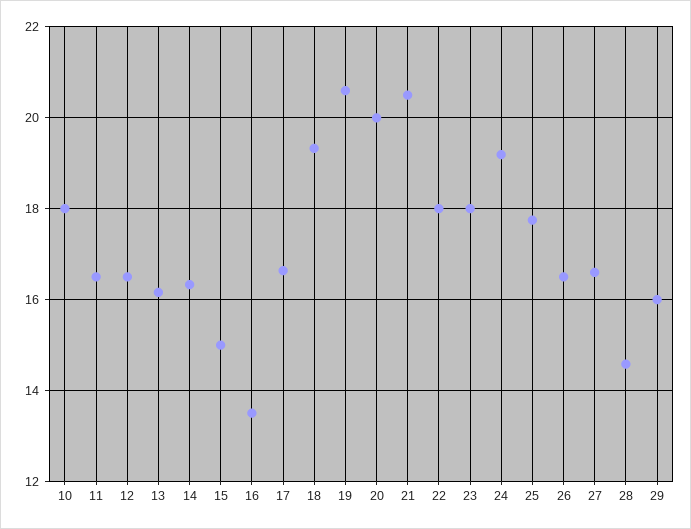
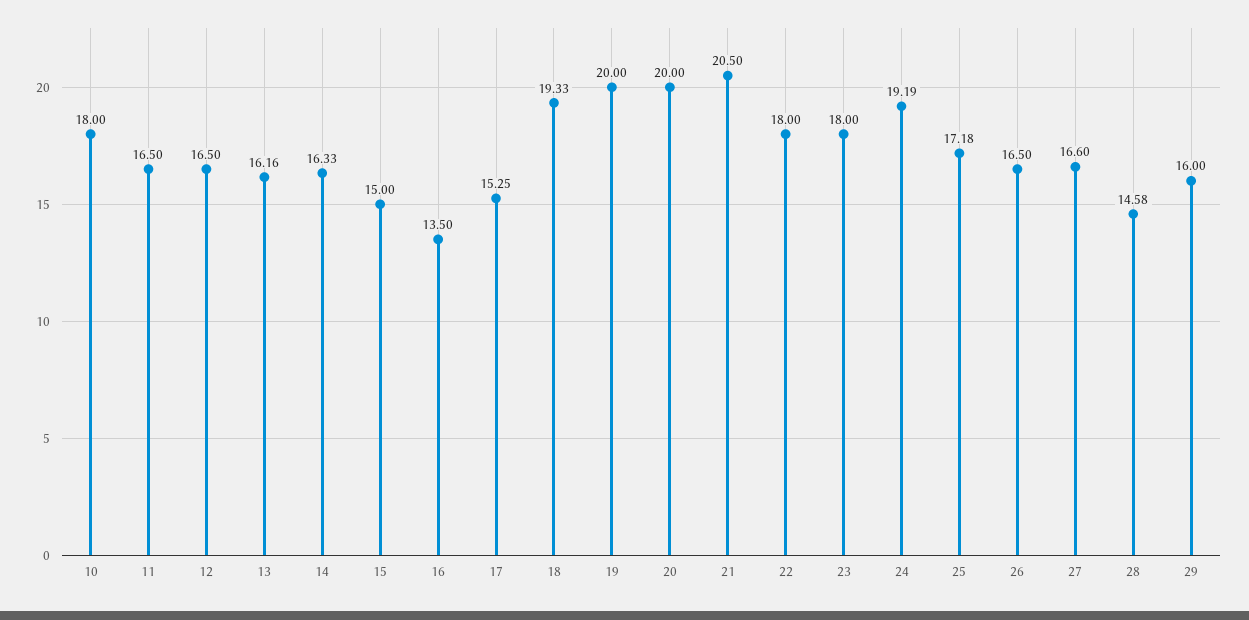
  {
    "10": 18,
    "11": 16.5,
    "12": 16.5,
    "13": 16.16,
    "14": 16.33,
    "15": 15,
    "16": 13.5,
-   "17": 16.6,
+   "17": 15.25,
    "18": 19.33,
-   "19": 20.6,
+   "19": 20,
    "20": 20,
    "21": 20.5,
    "22": 18,
    "23": 18,
    "24": 19.19,
-   "25": 17.8,
+   "25": 17.18,
    "26": 16.5,
    "27": 16.6,
    "28": 14.58,
    "29": 16
  }

